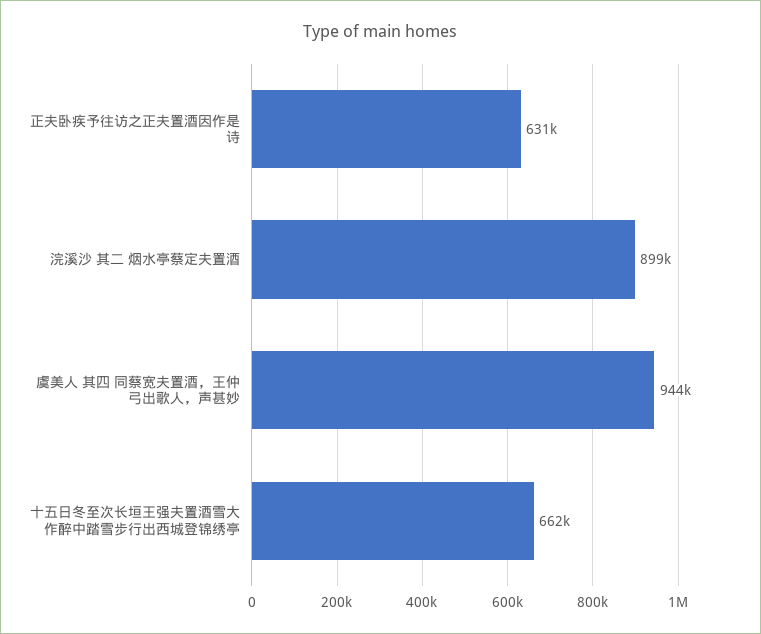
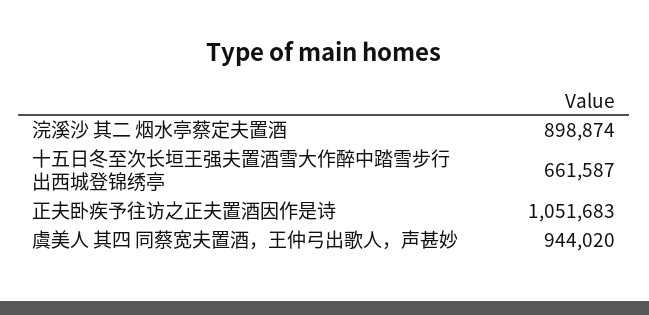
  {
-   "正夫卧疾予往访之正夫置酒因作是诗": 631000,
+   "正夫卧疾予往访之正夫置酒因作是诗": 1051683,
    "浣溪沙 其二 烟水亭蔡定夫置酒": 898874,
    "虞美人 其四 同蔡宽夫置酒，王仲弓出歌人，声甚妙": 944020,
    "十五日冬至次长垣王强夫置酒雪大作醉中踏雪步行出西城登锦绣亭": 661587
  }

